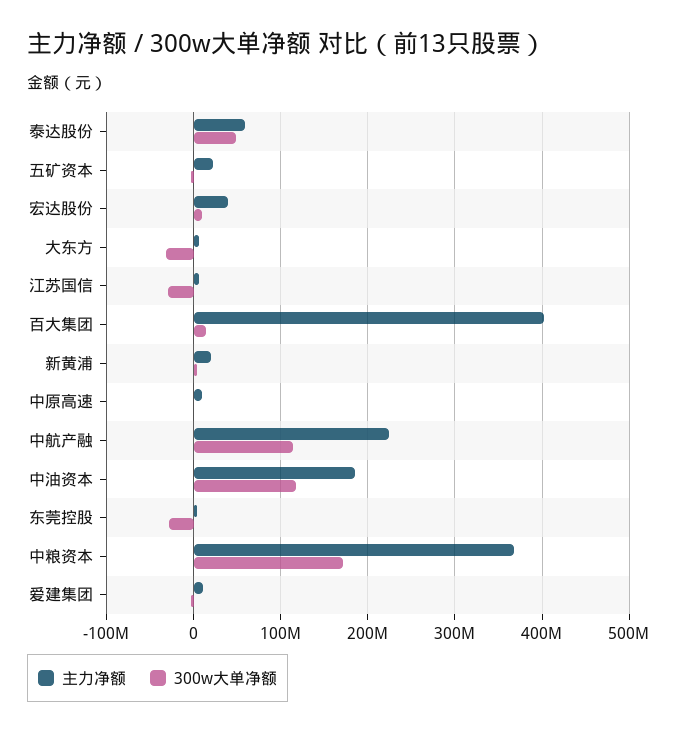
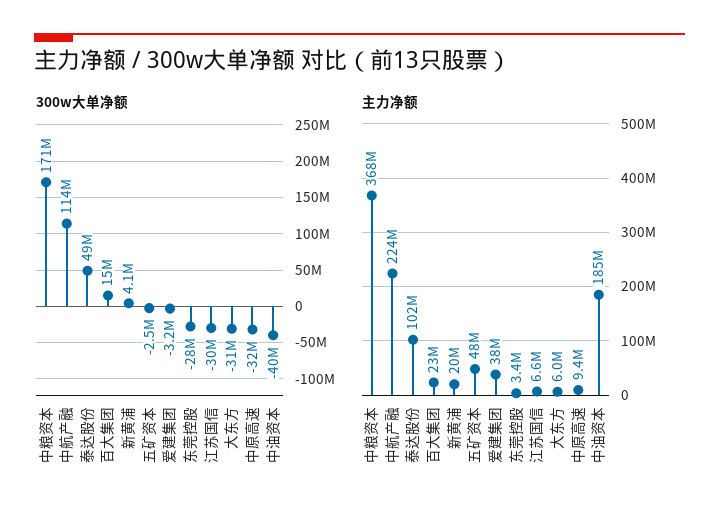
  {
    "主力净额": {
-     "泰达股份": 60000000,
+     "泰达股份": 102000000,
-     "五矿资本": 20000000,
+     "五矿资本": 48000000,
-     "宏达股份": 40000000,
      "大东方": 6000000,
      "江苏国信": 6600000,
-     "百大集团": 400000000,
+     "百大集团": 23000000,
      "新黄浦": 20000000,
      "中原高速": 9400000,
      "中航产融": 224000000,
      "中油资本": 185000000,
      "东莞控股": 3400000,
      "中粮资本": 368000000,
-     "爱建集团": 10000000
+     "爱建集团": 38000000
    },
    "300w大单净额": {
      "泰达股份": 49000000,
      "五矿资本": -2500000,
-     "宏达股份": 10000000,
      "大东方": -31000000,
      "江苏国信": -30000000,
      "百大集团": 15000000,
      "新黄浦": 4100000,
-     "中原高速": 0,
+     "中原高速": -32000000,
      "中航产融": 114000000,
-     "中油资本": 120000000,
+     "中油资本": -40000000,
      "东莞控股": -28000000,
      "中粮资本": 171000000,
      "爱建集团": -3200000
    }
  }

